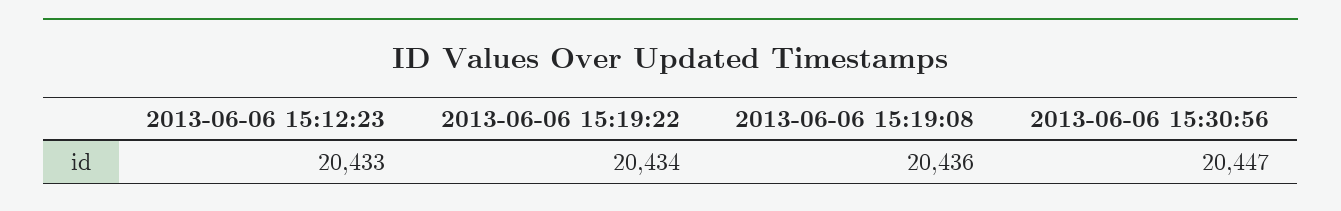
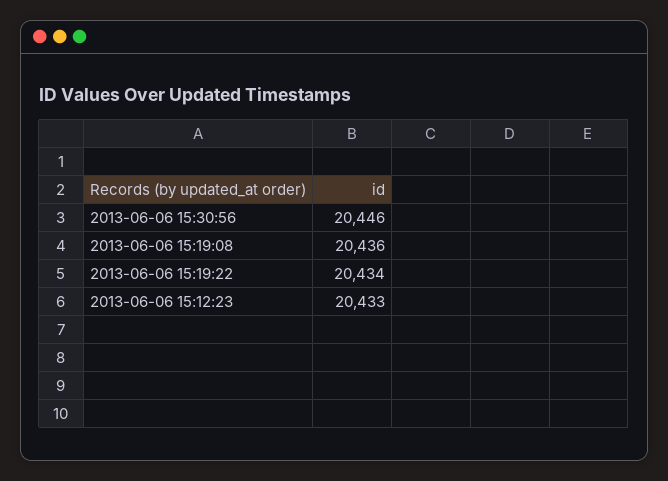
  {
    "2013-06-06 15:12:23": 20433,
    "2013-06-06 15:19:22": 20434,
    "2013-06-06 15:19:08": 20436,
-   "2013-06-06 15:30:56": 20447
+   "2013-06-06 15:30:56": 20446
  }

